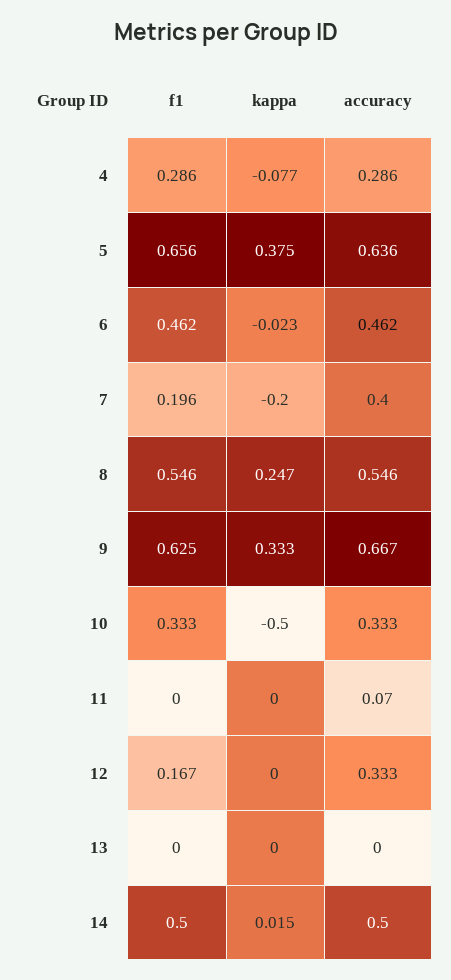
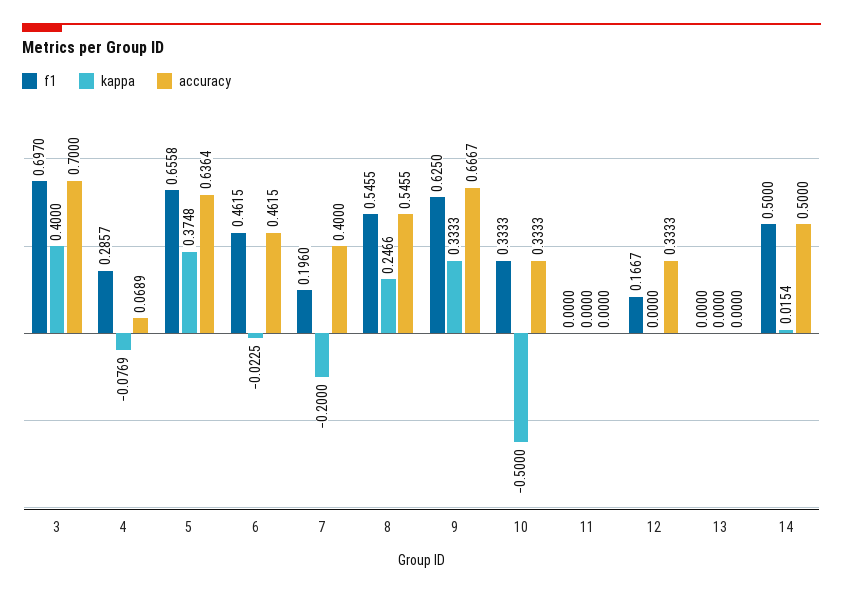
  {
    "f1": {
      "4": 0.2857,
      "5": 0.6558,
      "6": 0.4615,
      "7": 0.196,
      "8": 0.5455,
      "9": 0.625,
      "10": 0.3333,
      "11": 0,
      "12": 0.1667,
      "13": 0,
-     "14": 0.5
+     "14": 0.5,
+     "3": 0.697
    },
    "kappa": {
      "4": -0.0769,
      "5": 0.3748,
      "6": -0.0225,
      "7": -0.2,
      "8": 0.2466,
      "9": 0.3333,
      "10": -0.5,
      "11": 0,
      "12": 0,
      "13": 0,
-     "14": 0.0154
+     "14": 0.0154,
+     "3": 0.4
    },
    "accuracy": {
-     "4": 0.286,
+     "4": 0.0689,
      "5": 0.6364,
      "6": 0.4615,
      "7": 0.4,
      "8": 0.5455,
      "9": 0.6667,
      "10": 0.3333,
-     "11": 0.07,
+     "11": 0,
      "12": 0.3333,
      "13": 0,
-     "14": 0.5
+     "14": 0.5,
+     "3": 0.7
    }
  }

